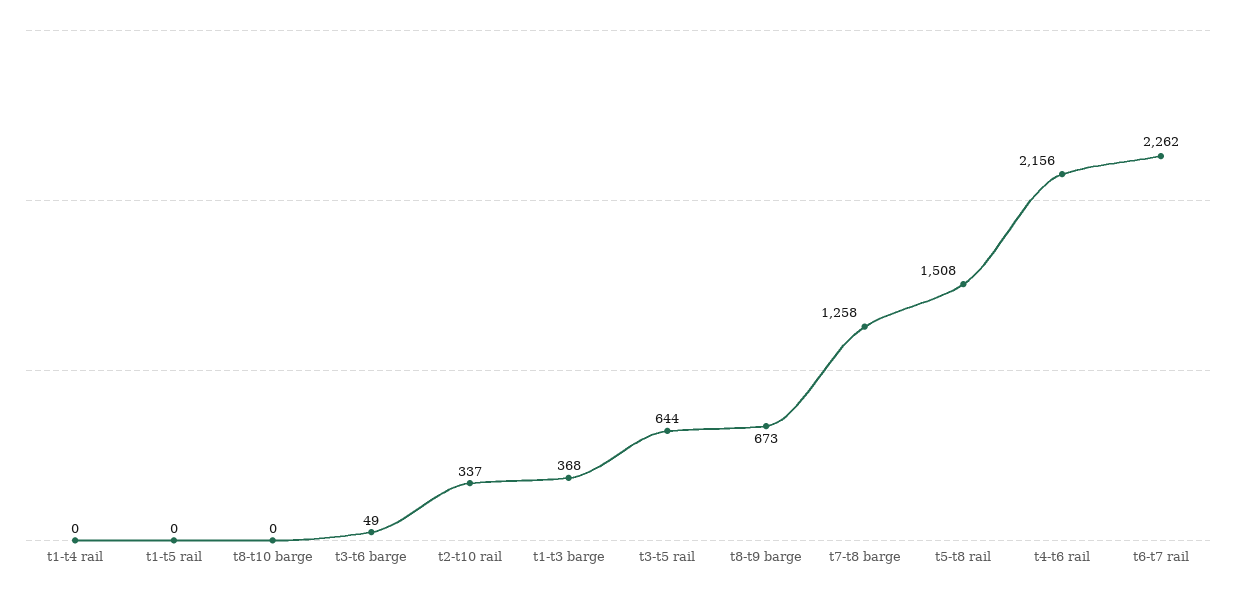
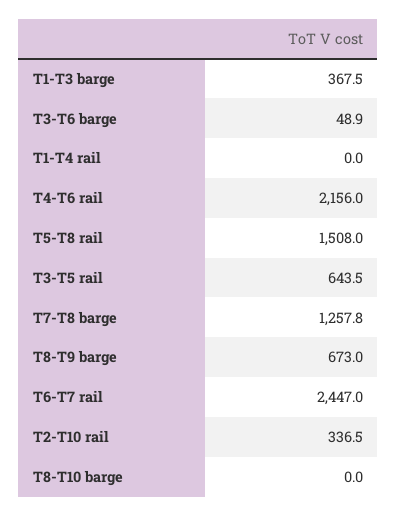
  {
    "t1-t4 rail": 0,
-   "t1-t5 rail": 0,
    "t8-t10 barge": 0,
    "t3-t6 barge": 48.9,
    "t2-t10 rail": 336.5,
    "t1-t3 barge": 367.5,
    "t3-t5 rail": 643.5,
    "t8-t9 barge": 673,
    "t7-t8 barge": 1257.8,
    "t5-t8 rail": 1508,
    "t4-t6 rail": 2156,
-   "t6-t7 rail": 2262
+   "t6-t7 rail": 2447
  }

